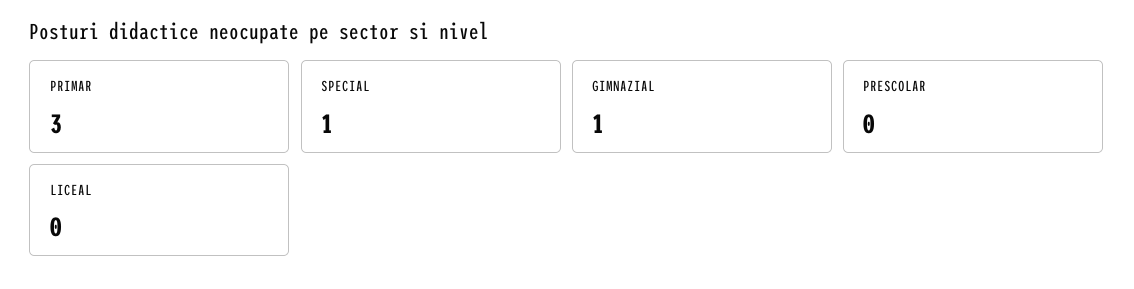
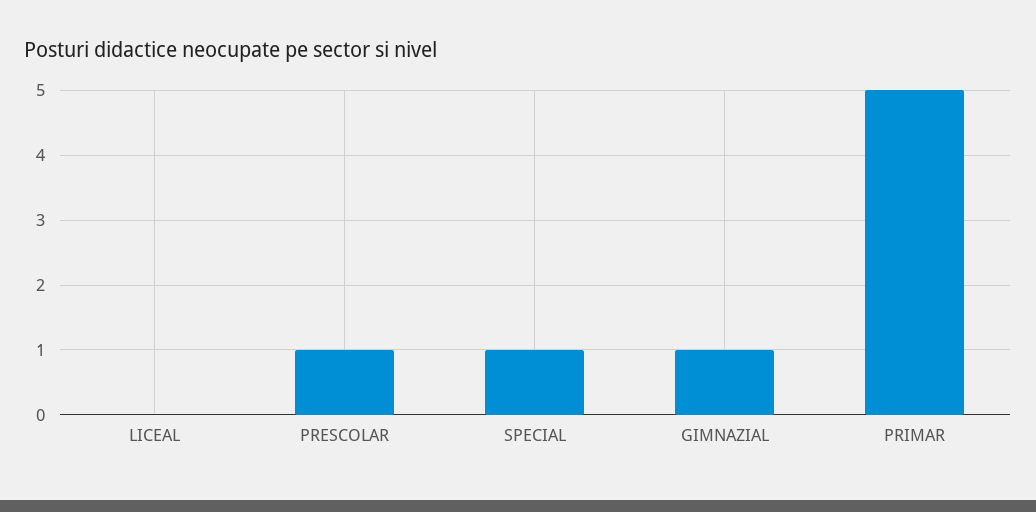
  {
-   "PRIMAR": 3,
+   "PRIMAR": 5,
    "SPECIAL": 1,
    "GIMNAZIAL": 1,
-   "PRESCOLAR": 0,
+   "PRESCOLAR": 1,
    "LICEAL": 0
  }

